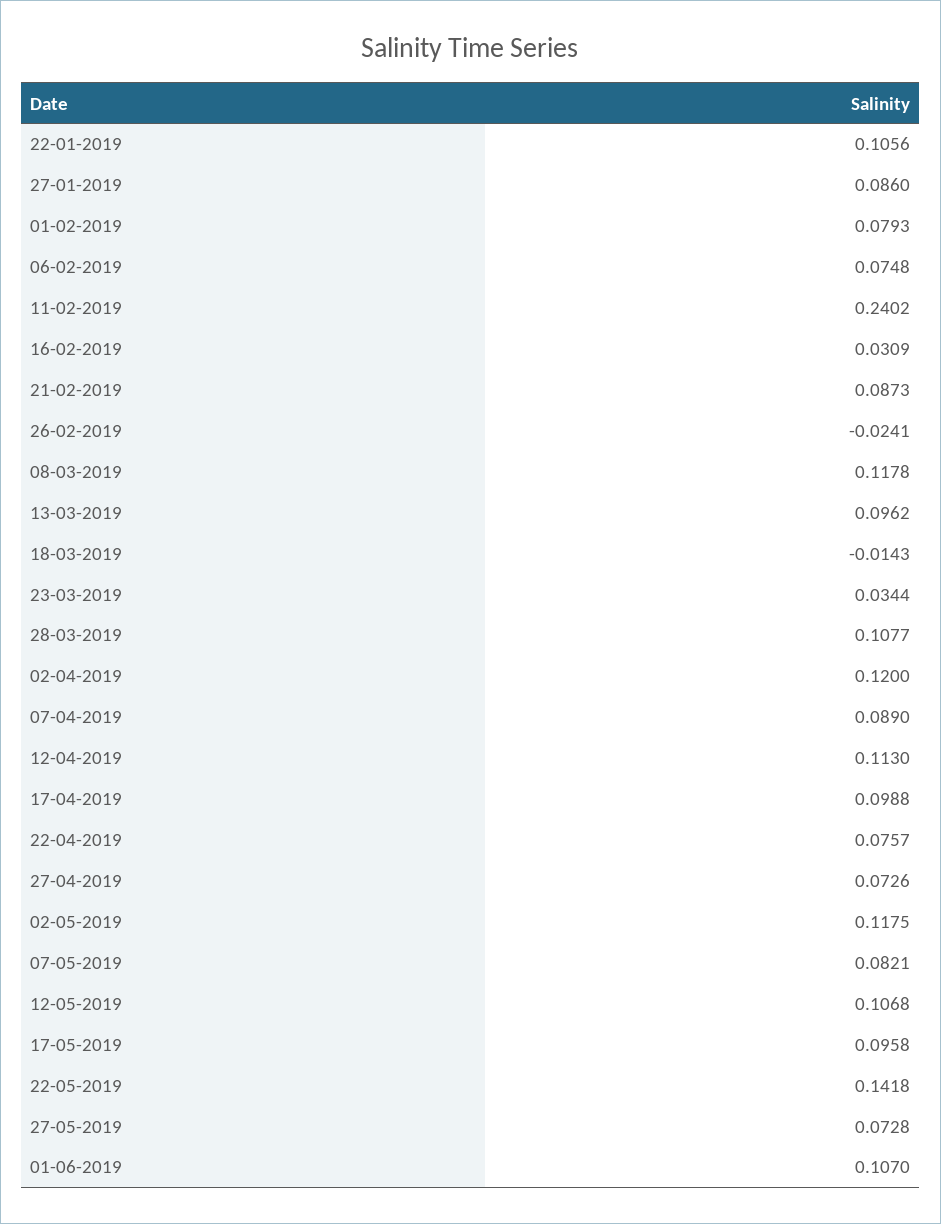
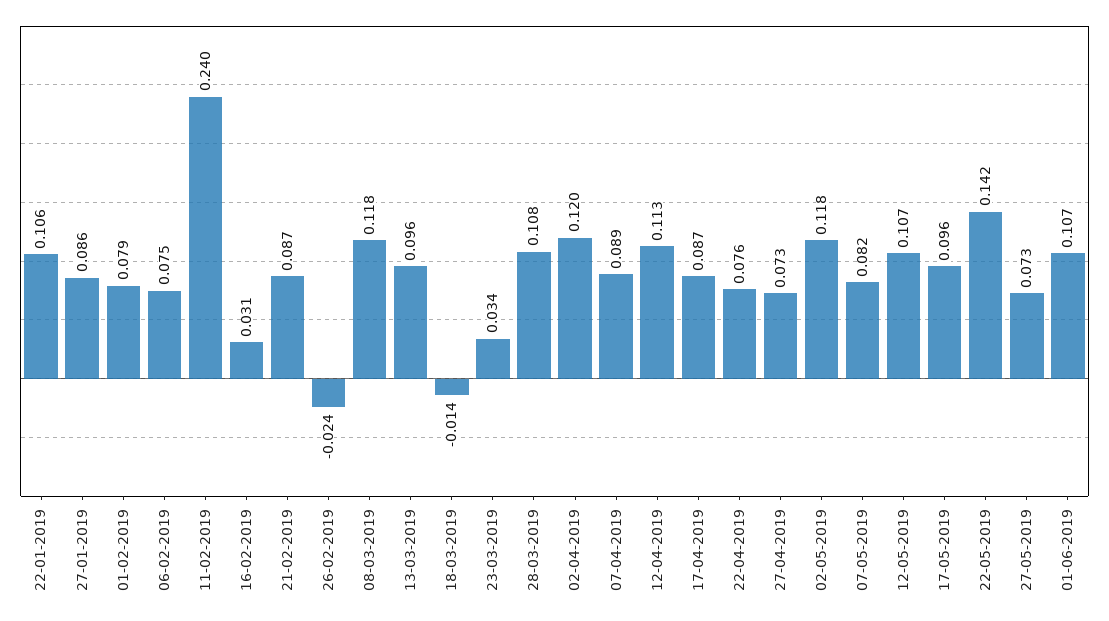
  {
    "22-01-2019": 0.1056,
    "27-01-2019": 0.086,
    "01-02-2019": 0.0793,
    "06-02-2019": 0.0748,
    "11-02-2019": 0.2402,
    "16-02-2019": 0.0309,
    "21-02-2019": 0.0873,
    "26-02-2019": -0.0241,
    "08-03-2019": 0.1178,
    "13-03-2019": 0.0962,
    "18-03-2019": -0.0143,
    "23-03-2019": 0.0344,
    "28-03-2019": 0.1077,
    "02-04-2019": 0.12,
    "07-04-2019": 0.089,
    "12-04-2019": 0.113,
-   "17-04-2019": 0.0988,
+   "17-04-2019": 0.087,
    "22-04-2019": 0.0757,
    "27-04-2019": 0.0726,
    "02-05-2019": 0.1175,
    "07-05-2019": 0.0821,
    "12-05-2019": 0.1068,
    "17-05-2019": 0.0958,
    "22-05-2019": 0.1418,
    "27-05-2019": 0.0728,
    "01-06-2019": 0.107
  }

